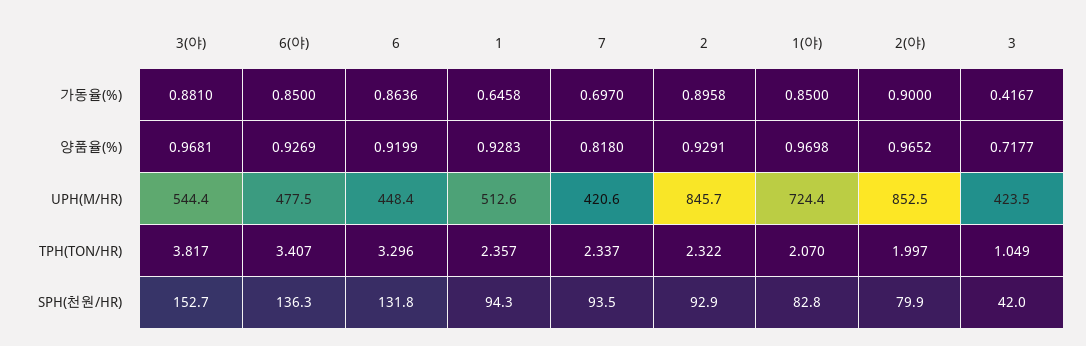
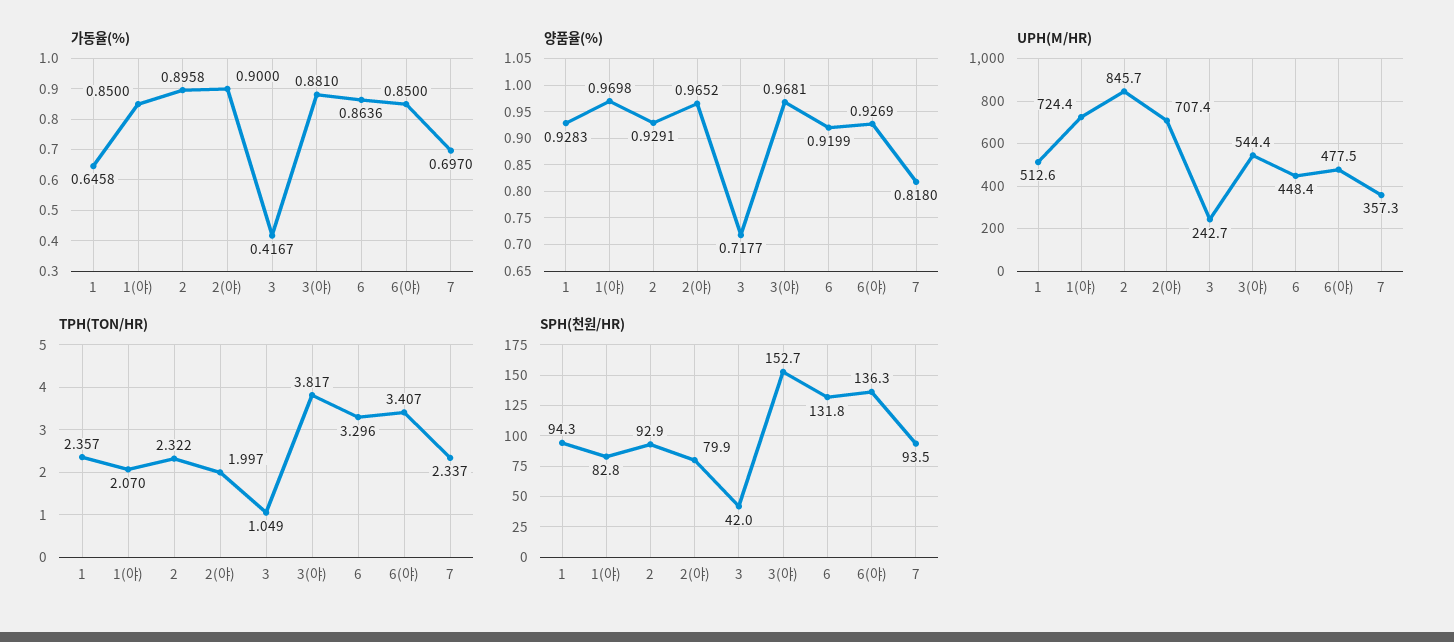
  {
    "가동율(%)": {
      "3(야)": 0.881,
      "6(야)": 0.85,
      "6": 0.8636,
      "1": 0.6458,
      "7": 0.697,
      "2": 0.8958,
      "1(야)": 0.85,
      "2(야)": 0.9,
      "3": 0.4167
    },
    "양품율(%)": {
      "3(야)": 0.9681,
      "6(야)": 0.9269,
      "6": 0.9199,
      "1": 0.9283,
      "7": 0.818,
      "2": 0.9291,
      "1(야)": 0.9698,
      "2(야)": 0.9652,
      "3": 0.7177
    },
    "UPH(M/HR)": {
      "3(야)": 544.4,
      "6(야)": 477.5,
      "6": 448.4,
      "1": 512.6,
-     "7": 420.6,
+     "7": 357.3,
      "2": 845.7,
      "1(야)": 724.4,
-     "2(야)": 852.5,
+     "2(야)": 707.4,
-     "3": 423.5
+     "3": 242.7
    },
    "TPH(TON/HR)": {
      "3(야)": 3.817,
      "6(야)": 3.407,
      "6": 3.296,
      "1": 2.357,
      "7": 2.337,
      "2": 2.322,
      "1(야)": 2.07,
      "2(야)": 1.997,
      "3": 1.049
    },
    "SPH(천원/HR)": {
      "3(야)": 152.7,
      "6(야)": 136.3,
      "6": 131.8,
      "1": 94.3,
      "7": 93.5,
      "2": 92.9,
      "1(야)": 82.8,
      "2(야)": 79.9,
      "3": 42
    }
  }

